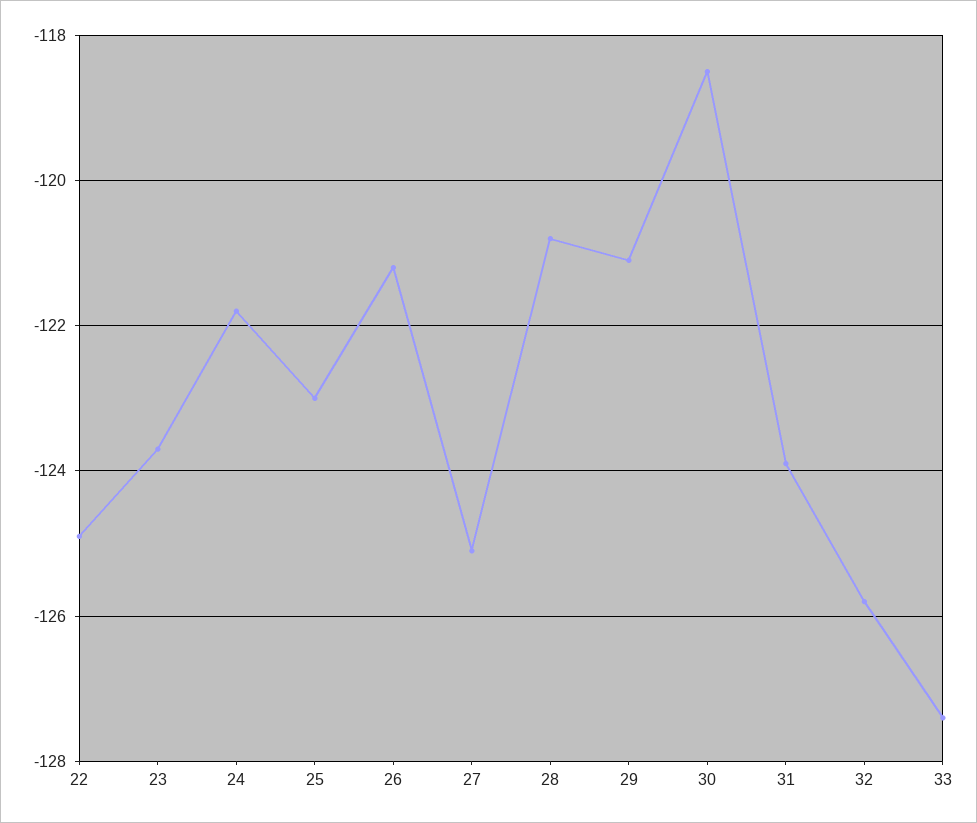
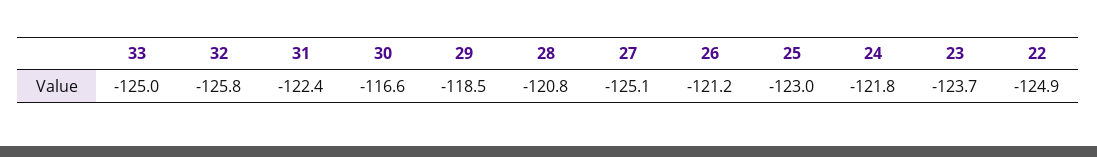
  {
    "22": -124.9,
    "23": -123.7,
    "24": -121.8,
    "25": -123,
    "26": -121.2,
    "27": -125.1,
    "28": -120.8,
-   "29": -121,
+   "29": -118.5,
-   "30": -118.5,
+   "30": -116.6,
-   "31": -124,
+   "31": -122.4,
    "32": -125.8,
-   "33": -127.5
+   "33": -125
  }

